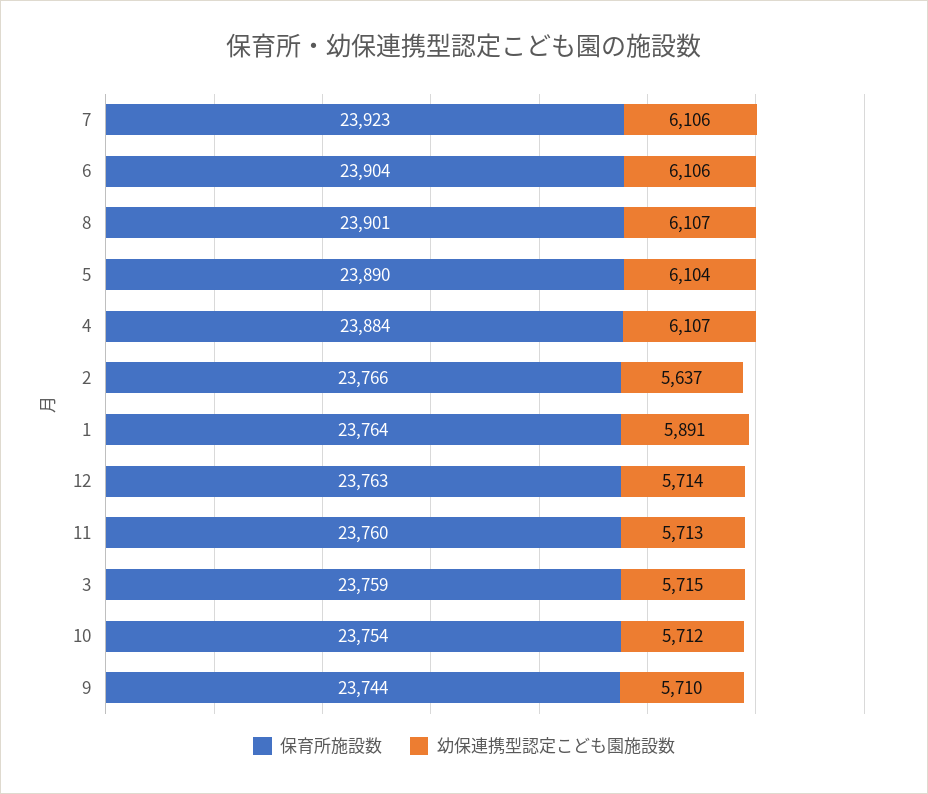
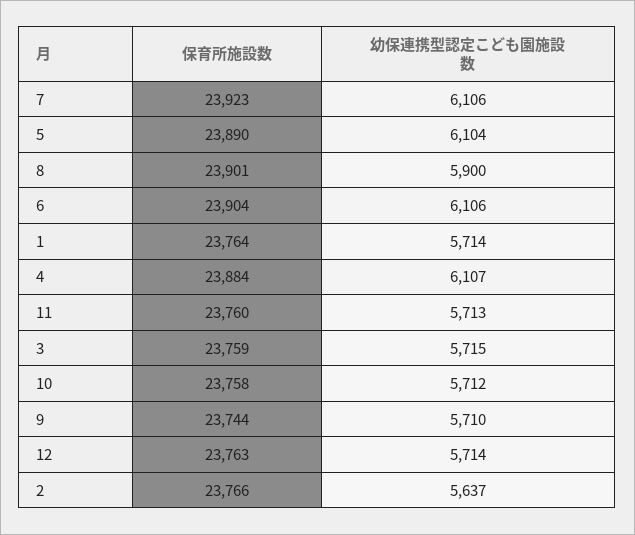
  {
    "保育所施設数": {
      "7": 23923,
      "6": 23904,
      "8": 23901,
      "5": 23890,
      "4": 23884,
      "2": 23766,
      "1": 23764,
      "12": 23763,
      "11": 23760,
      "3": 23759,
-     "10": 23754,
+     "10": 23758,
      "9": 23744
    },
    "幼保連携型認定こども園施設数": {
      "7": 6106,
      "6": 6106,
-     "8": 6107,
+     "8": 5900,
      "5": 6104,
      "4": 6107,
      "2": 5637,
-     "1": 5891,
+     "1": 5714,
      "12": 5714,
      "11": 5713,
      "3": 5715,
      "10": 5712,
      "9": 5710
    }
  }

